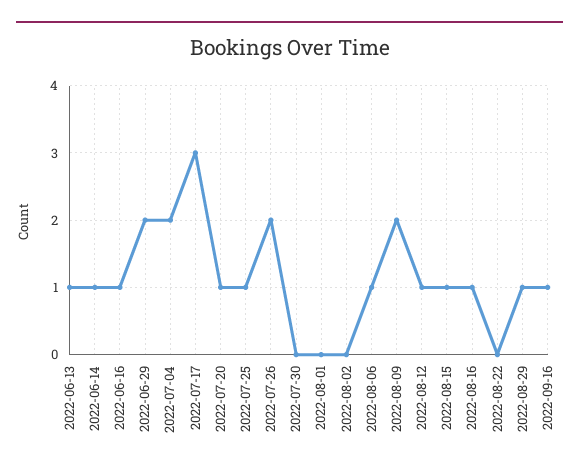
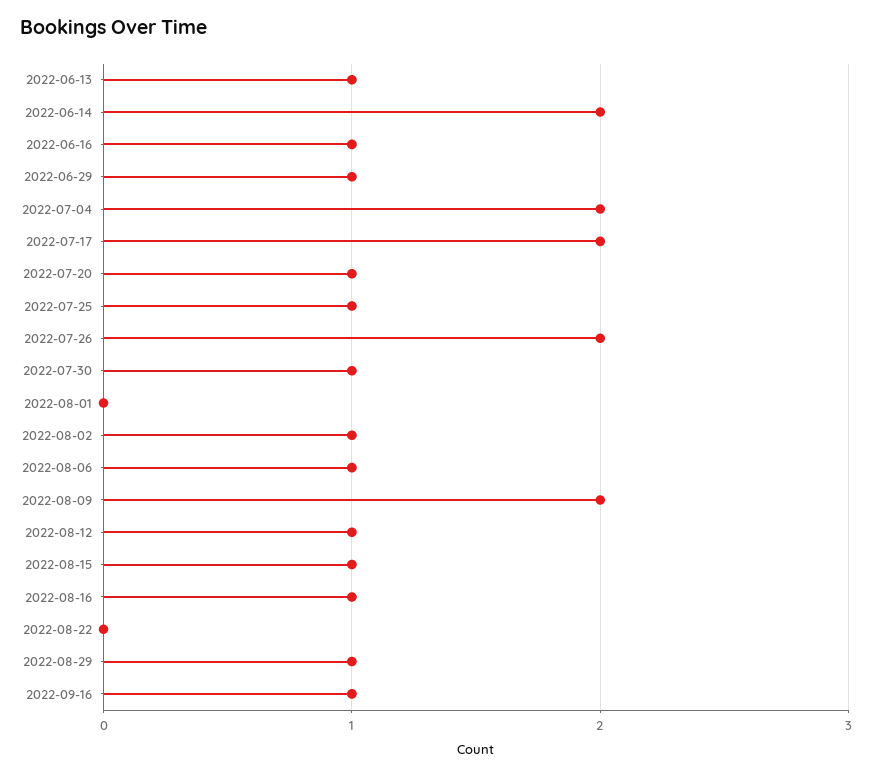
  {
    "2022-06-13": 1,
-   "2022-06-14": 1,
+   "2022-06-14": 2,
    "2022-06-16": 1,
-   "2022-06-29": 2,
+   "2022-06-29": 1,
    "2022-07-04": 2,
-   "2022-07-17": 3,
+   "2022-07-17": 2,
    "2022-07-20": 1,
    "2022-07-25": 1,
    "2022-07-26": 2,
-   "2022-07-30": 0,
+   "2022-07-30": 1,
    "2022-08-01": 0,
-   "2022-08-02": 0,
+   "2022-08-02": 1,
    "2022-08-06": 1,
    "2022-08-09": 2,
    "2022-08-12": 1,
    "2022-08-15": 1,
    "2022-08-16": 1,
    "2022-08-22": 0,
    "2022-08-29": 1,
    "2022-09-16": 1
  }

